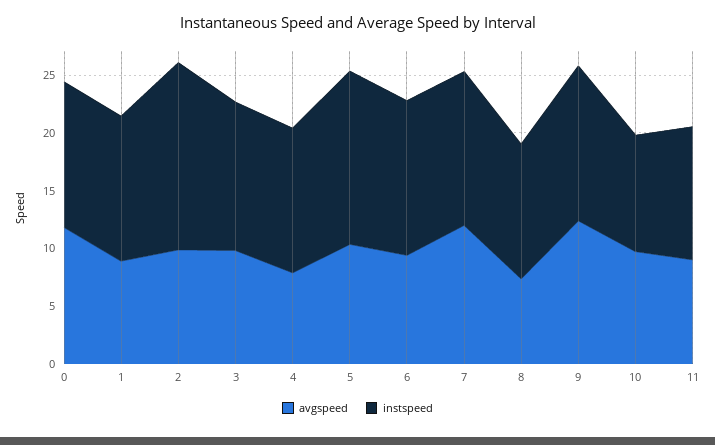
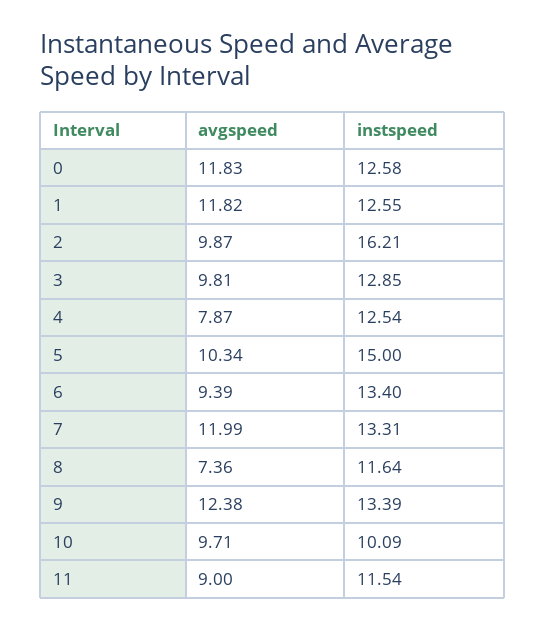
  {
    "avgspeed": {
      "0": 11.83,
-     "1": 9,
+     "1": 11.82,
      "2": 9.87,
      "3": 9.81,
      "4": 7.87,
      "5": 10.34,
      "6": 9.39,
      "7": 11.99,
      "8": 7.36,
      "9": 12.38,
      "10": 9.71,
      "11": 9
    },
    "instspeed": {
      "0": 12.58,
      "1": 12.55,
      "2": 16.21,
      "3": 12.85,
      "4": 12.54,
      "5": 15,
      "6": 13.4,
      "7": 13.31,
      "8": 11.64,
      "9": 13.39,
      "10": 10.09,
      "11": 11.54
    }
  }

